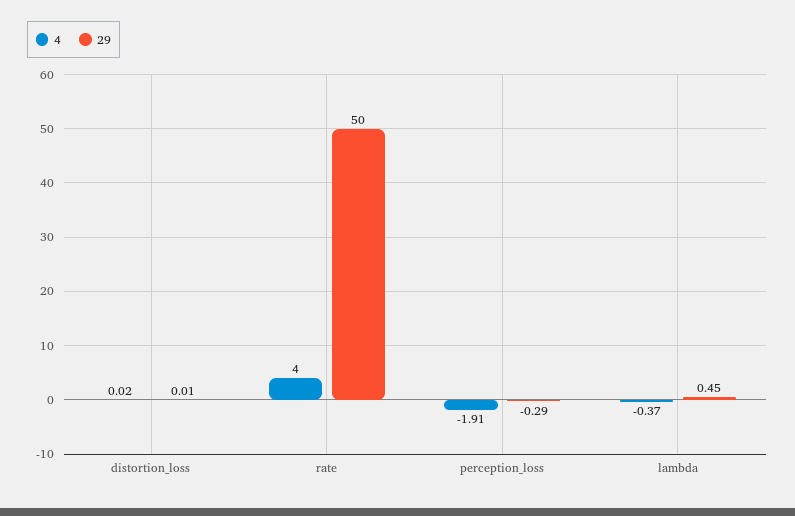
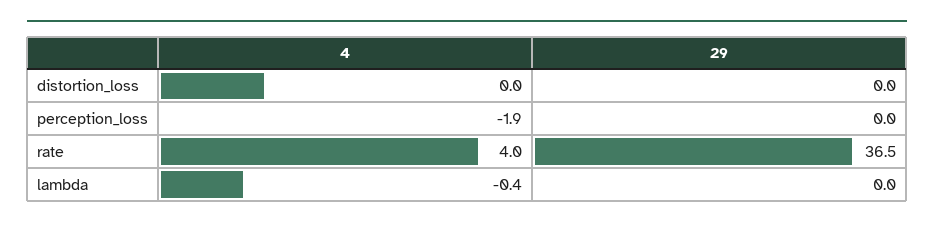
  {
    "4": {
      "distortion_loss": 0.02,
      "rate": 4,
      "perception_loss": -1.91,
      "lambda": -0.37
    },
    "29": {
      "distortion_loss": 0.01,
-     "rate": 50,
+     "rate": 36.5,
-     "perception_loss": -0.29,
+     "perception_loss": 0,
-     "lambda": 0.45
+     "lambda": 0
    }
  }

